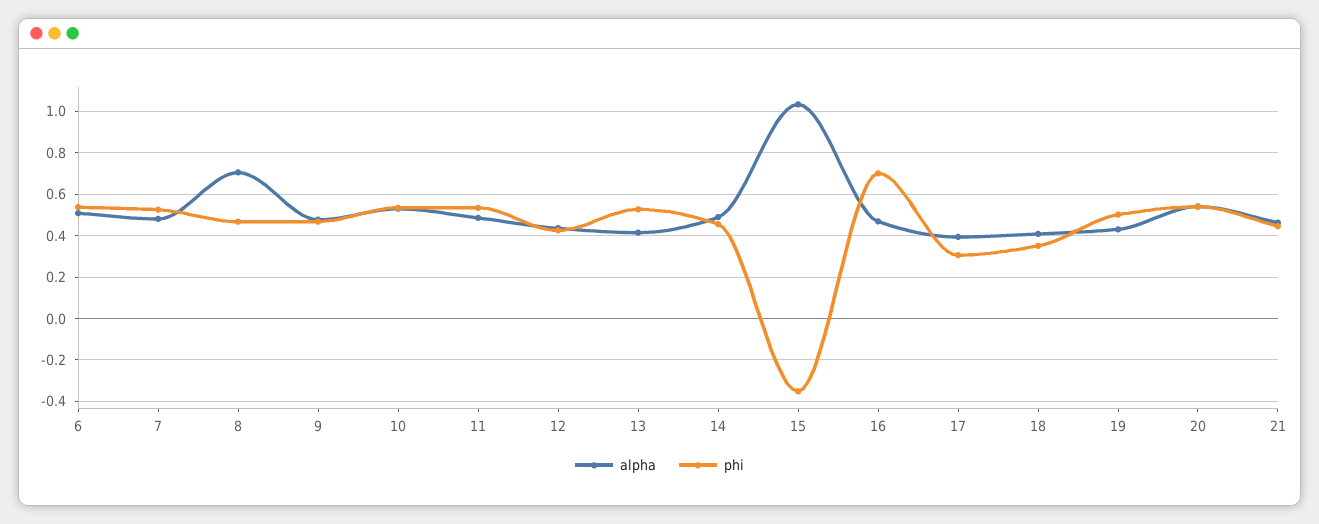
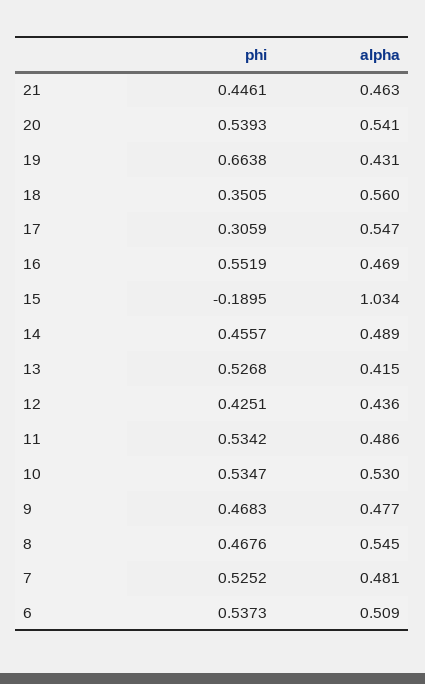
  {
    "alpha": {
      "6": 0.509,
      "7": 0.481,
-     "8": 0.7,
+     "8": 0.545,
      "9": 0.477,
      "10": 0.53,
      "11": 0.486,
      "12": 0.436,
      "13": 0.415,
      "14": 0.489,
      "15": 1.034,
      "16": 0.469,
-     "17": 0.4,
+     "17": 0.547,
-     "18": 0.4,
+     "18": 0.56,
      "19": 0.431,
      "20": 0.541,
      "21": 0.463
    },
    "phi": {
      "6": 0.5373,
      "7": 0.5252,
      "8": 0.4676,
      "9": 0.4683,
      "10": 0.5347,
      "11": 0.5342,
      "12": 0.4251,
      "13": 0.5268,
      "14": 0.4557,
-     "15": -0.35,
+     "15": -0.1895,
-     "16": 0.7,
+     "16": 0.5519,
      "17": 0.3059,
      "18": 0.3505,
-     "19": 0.5,
+     "19": 0.6638,
      "20": 0.5393,
      "21": 0.4461
    }
  }

